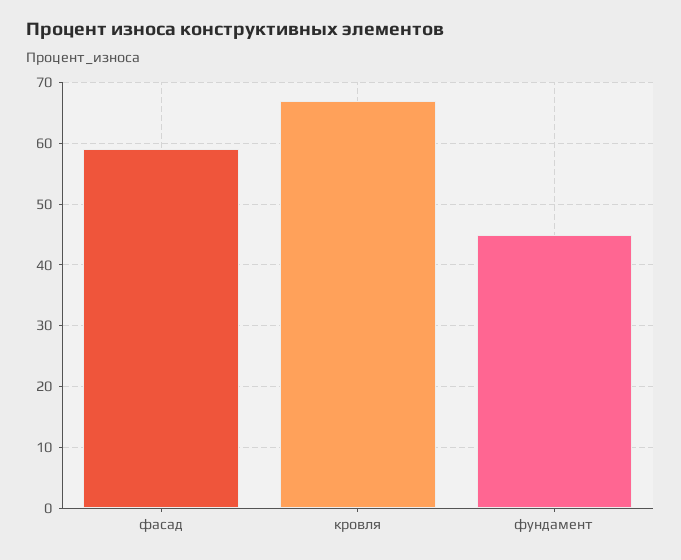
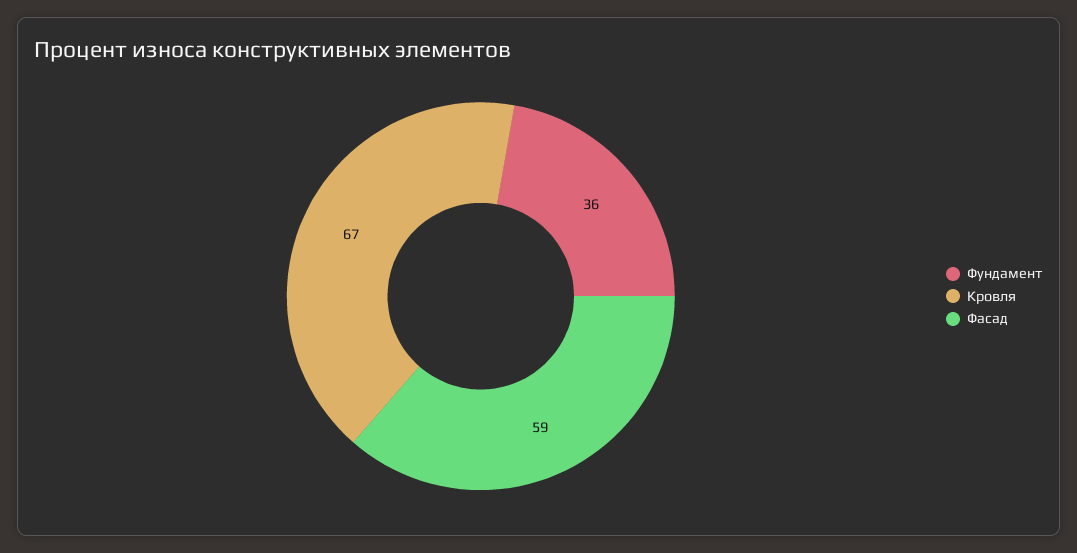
  {
    "фасад": 59,
    "кровля": 67,
-   "фундамент": 45
+   "фундамент": 36
  }

